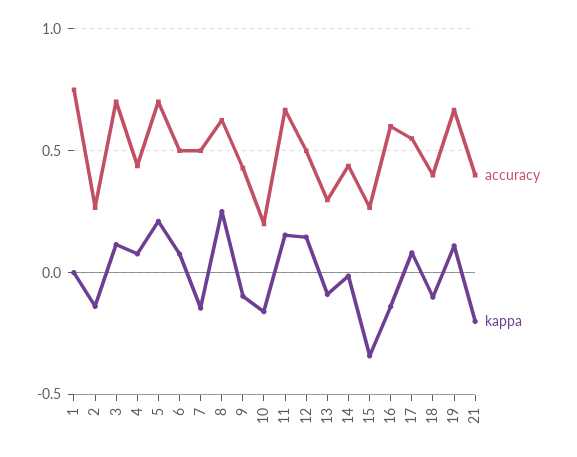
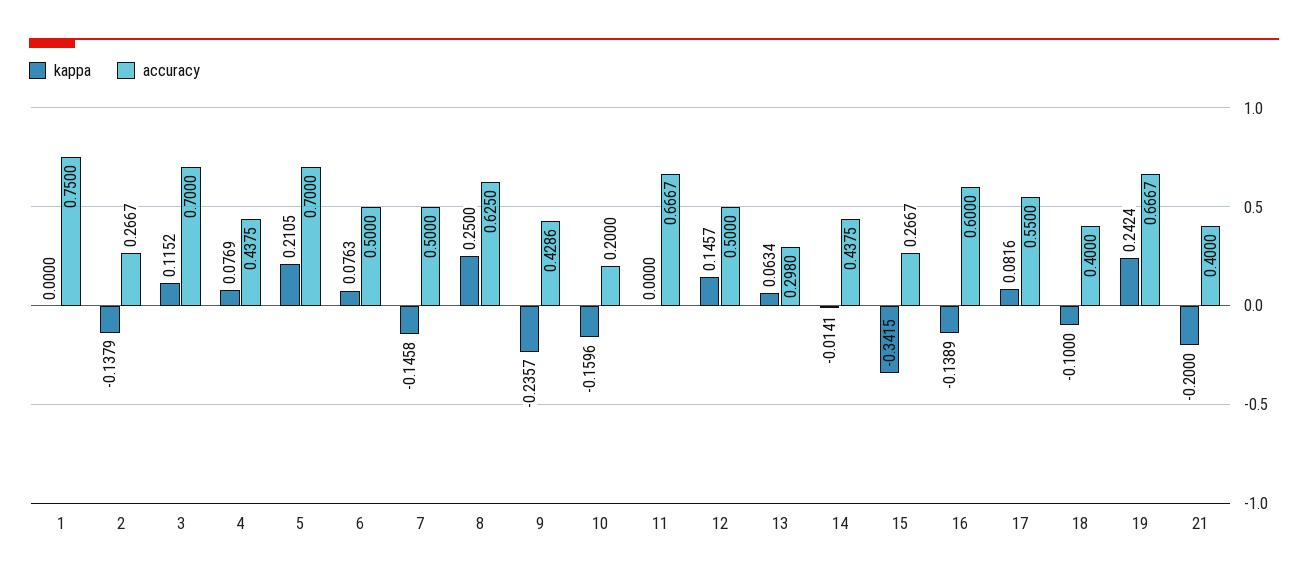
  {
    "accuracy": {
      "1": 0.75,
      "2": 0.2667,
      "3": 0.7,
      "4": 0.4375,
      "5": 0.7,
      "6": 0.5,
      "7": 0.5,
      "8": 0.625,
      "9": 0.4286,
      "10": 0.2,
      "11": 0.6667,
      "12": 0.5,
      "13": 0.298,
      "14": 0.4375,
      "15": 0.2667,
      "16": 0.6,
      "17": 0.55,
      "18": 0.4,
      "19": 0.6667,
      "21": 0.4
    },
    "kappa": {
      "1": 0,
      "2": -0.1379,
      "3": 0.1152,
      "4": 0.0769,
      "5": 0.2105,
      "6": 0.0763,
      "7": -0.1458,
      "8": 0.25,
-     "9": -0.1,
+     "9": -0.2357,
      "10": -0.1596,
-     "11": 0.15,
+     "11": 0,
      "12": 0.1457,
-     "13": -0.1,
+     "13": 0.0634,
      "14": -0.0141,
      "15": -0.3415,
      "16": -0.1389,
      "17": 0.0816,
      "18": -0.1,
-     "19": 0.1,
+     "19": 0.2424,
      "21": -0.2
    }
  }

